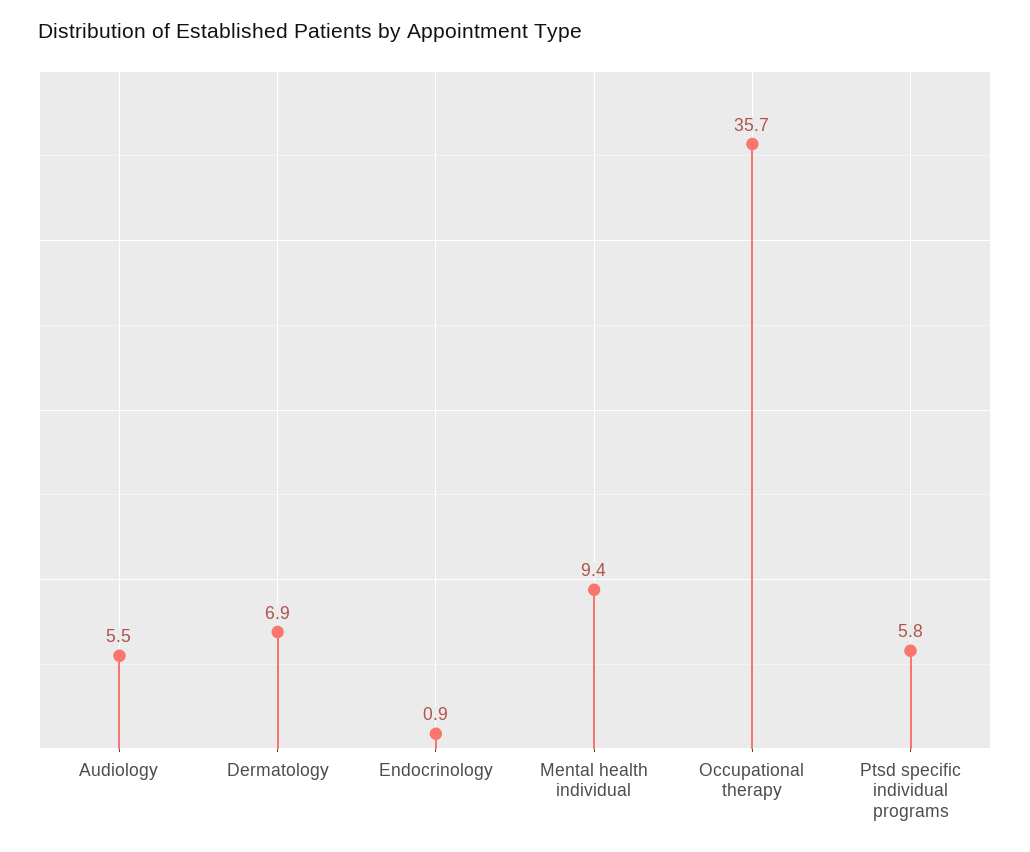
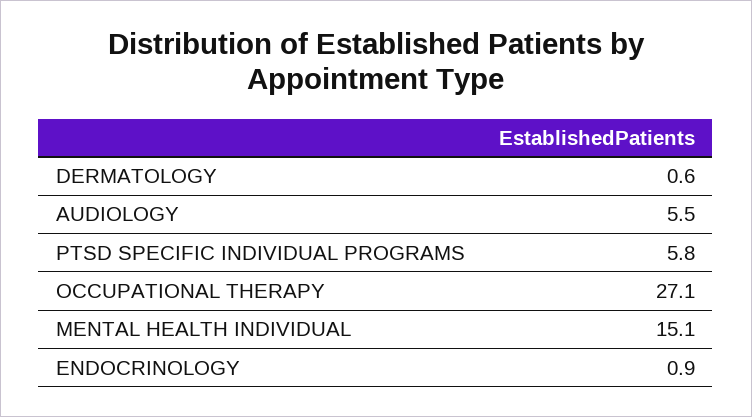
  {
    "Audiology": 5.5,
-   "Dermatology": 6.9,
+   "Dermatology": 0.6,
    "Endocrinology": 0.9,
-   "Mental health individual": 9.4,
+   "Mental health individual": 15.1,
-   "Occupational therapy": 35.7,
+   "Occupational therapy": 27.1,
    "Ptsd specific individual programs": 5.8
  }

